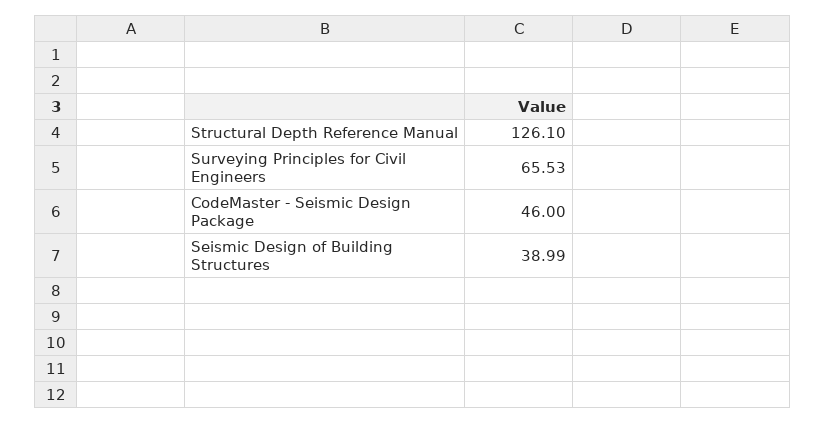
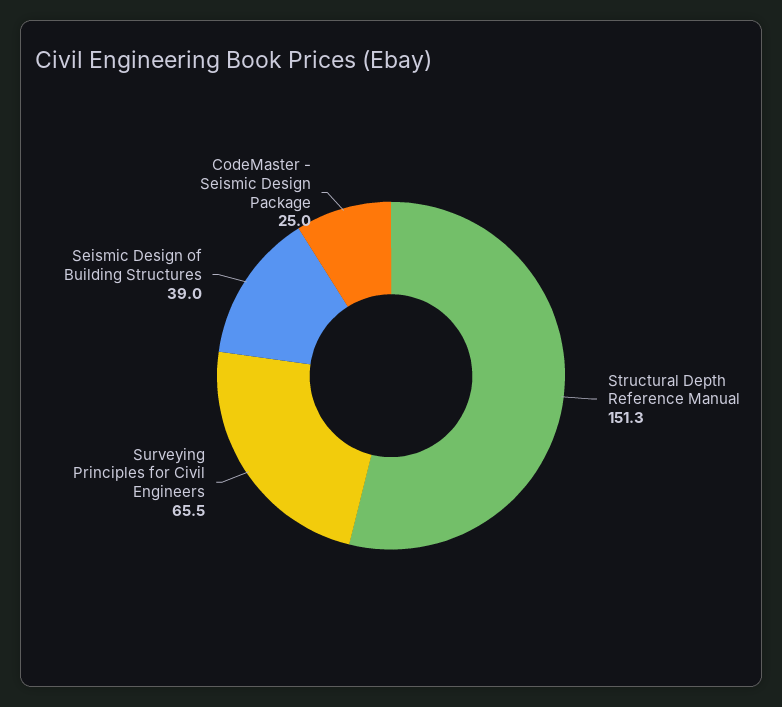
  {
-   "Structural Depth Reference Manual": 126.1,
+   "Structural Depth Reference Manual": 151.3,
    "Surveying Principles for Civil Engineers": 65.53,
-   "CodeMaster - Seismic Design Package": 46,
+   "CodeMaster - Seismic Design Package": 25,
    "Seismic Design of Building Structures": 38.99
  }

